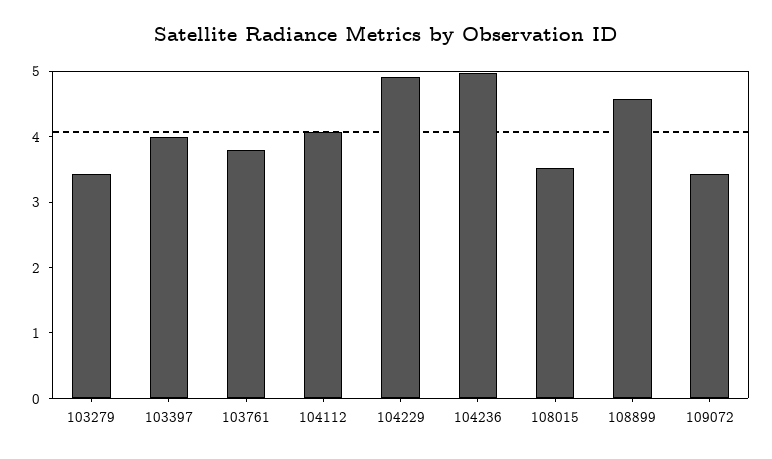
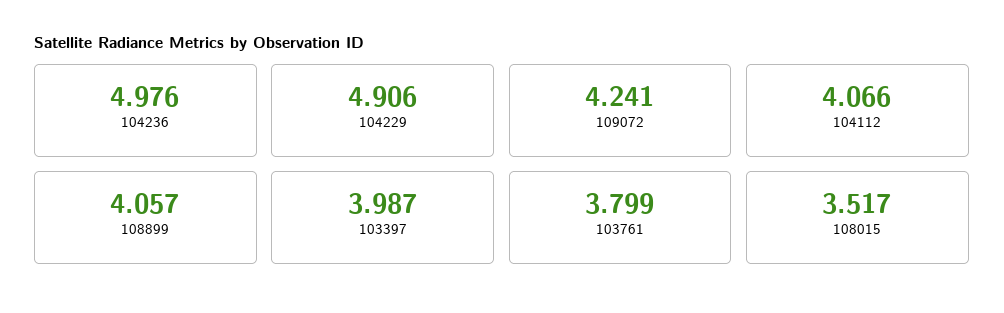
  {
-   "103279": 3.4,
    "103397": 3.987,
    "103761": 3.799,
    "104112": 4.066,
    "104229": 4.906,
    "104236": 4.976,
    "108015": 3.517,
-   "108899": 4.6,
+   "108899": 4.057,
-   "109072": 3.4
+   "109072": 4.241
  }

